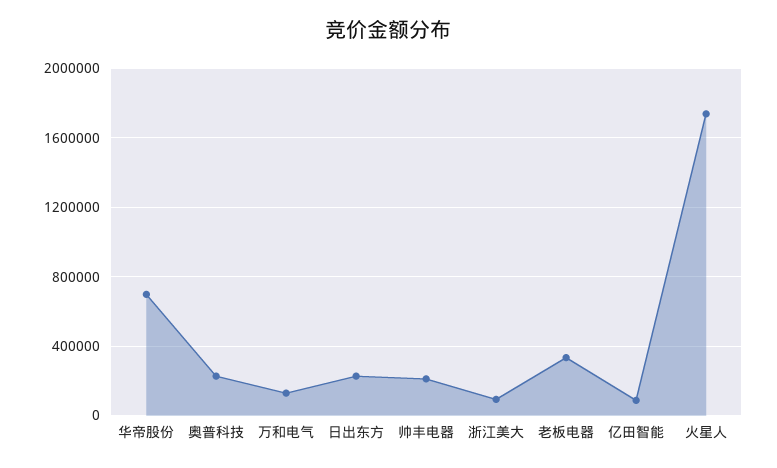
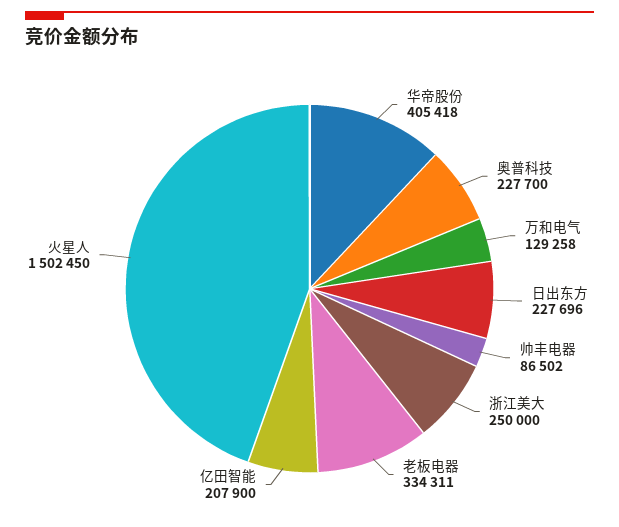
  {
-   "华帝股份": 700000,
+   "华帝股份": 405418,
    "奥普科技": 227700,
    "万和电气": 129258,
    "日出东方": 227696,
-   "帅丰电器": 200000,
+   "帅丰电器": 86502,
-   "浙江美大": 100000,
+   "浙江美大": 250000,
    "老板电器": 334311,
-   "亿田智能": 100000,
+   "亿田智能": 207900,
-   "火星人": 1750000
+   "火星人": 1502450
  }

